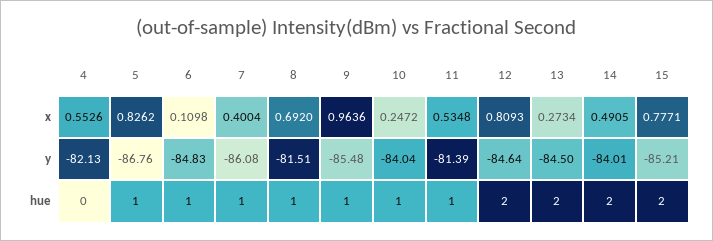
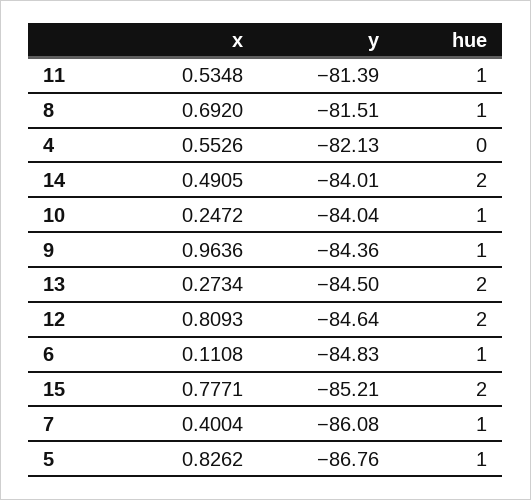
  {
    "4": {
      "x": 0.5526,
      "y": -82.13,
      "hue": 0
    },
    "5": {
      "x": 0.8262,
      "y": -86.76,
      "hue": 1
    },
    "6": {
-     "x": 0.1098,
+     "x": 0.1108,
      "y": -84.83,
      "hue": 1
    },
    "7": {
      "x": 0.4004,
      "y": -86.08,
      "hue": 1
    },
    "8": {
      "x": 0.692,
      "y": -81.51,
      "hue": 1
    },
    "9": {
      "x": 0.9636,
-     "y": -85.48,
+     "y": -84.36,
      "hue": 1
    },
    "10": {
      "x": 0.2472,
      "y": -84.04,
      "hue": 1
    },
    "11": {
      "x": 0.5348,
      "y": -81.39,
      "hue": 1
    },
    "12": {
      "x": 0.8093,
      "y": -84.64,
      "hue": 2
    },
    "13": {
      "x": 0.2734,
      "y": -84.5,
      "hue": 2
    },
    "14": {
      "x": 0.4905,
      "y": -84.01,
      "hue": 2
    },
    "15": {
      "x": 0.7771,
      "y": -85.21,
      "hue": 2
    }
  }

